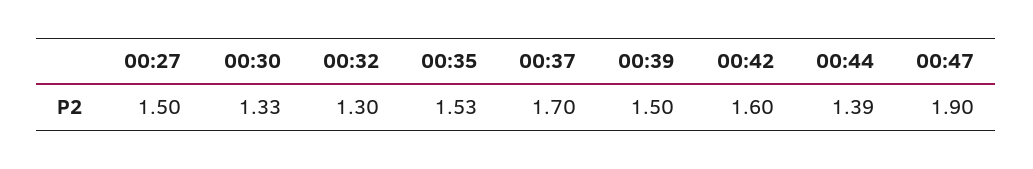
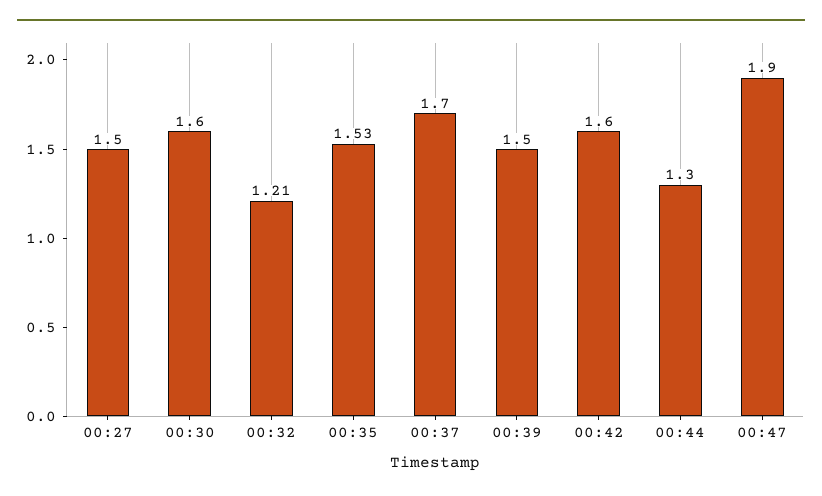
  {
    "00:27": 1.5,
-   "00:30": 1.33,
+   "00:30": 1.6,
-   "00:32": 1.3,
+   "00:32": 1.21,
    "00:35": 1.53,
    "00:37": 1.7,
    "00:39": 1.5,
    "00:42": 1.6,
-   "00:44": 1.39,
+   "00:44": 1.3,
    "00:47": 1.9
  }

